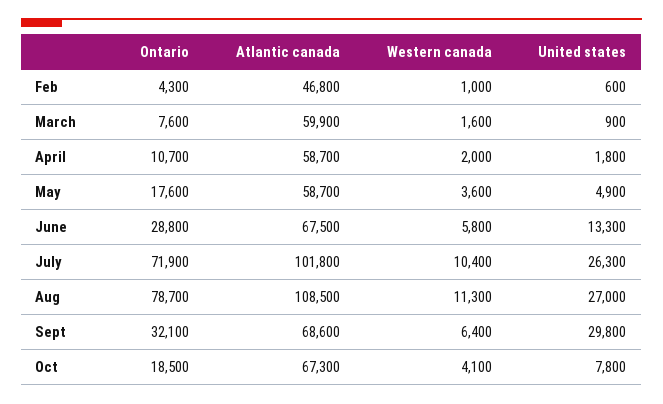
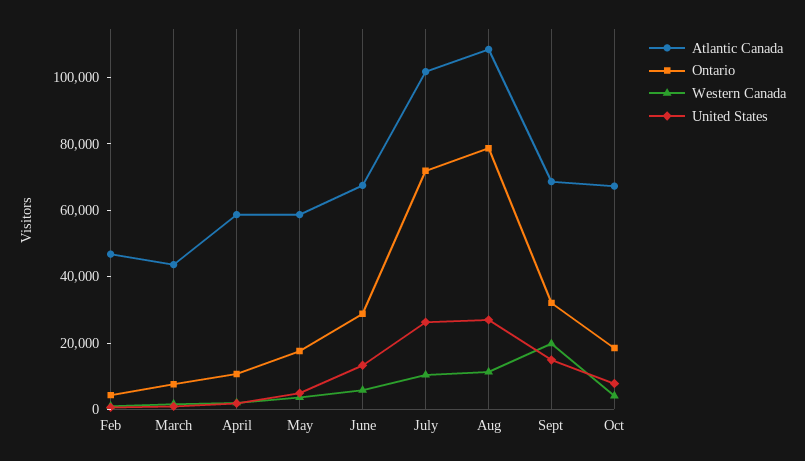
  {
    "Ontario": {
      "Feb": 4300,
      "March": 7600,
      "April": 10700,
      "May": 17600,
      "June": 28800,
      "July": 71900,
      "Aug": 78700,
      "Sept": 32100,
      "Oct": 18500
    },
    "Atlantic canada": {
      "Feb": 46800,
-     "March": 59900,
+     "March": 45000,
      "April": 58700,
      "May": 58700,
      "June": 67500,
      "July": 101800,
      "Aug": 108500,
      "Sept": 68600,
      "Oct": 67300
    },
    "Western canada": {
      "Feb": 1000,
      "March": 1600,
      "April": 2000,
      "May": 3600,
      "June": 5800,
      "July": 10400,
      "Aug": 11300,
-     "Sept": 6400,
+     "Sept": 20000,
      "Oct": 4100
    },
    "United states": {
      "Feb": 600,
      "March": 900,
      "April": 1800,
      "May": 4900,
      "June": 13300,
      "July": 26300,
      "Aug": 27000,
-     "Sept": 29800,
+     "Sept": 15000,
      "Oct": 7800
    }
  }

